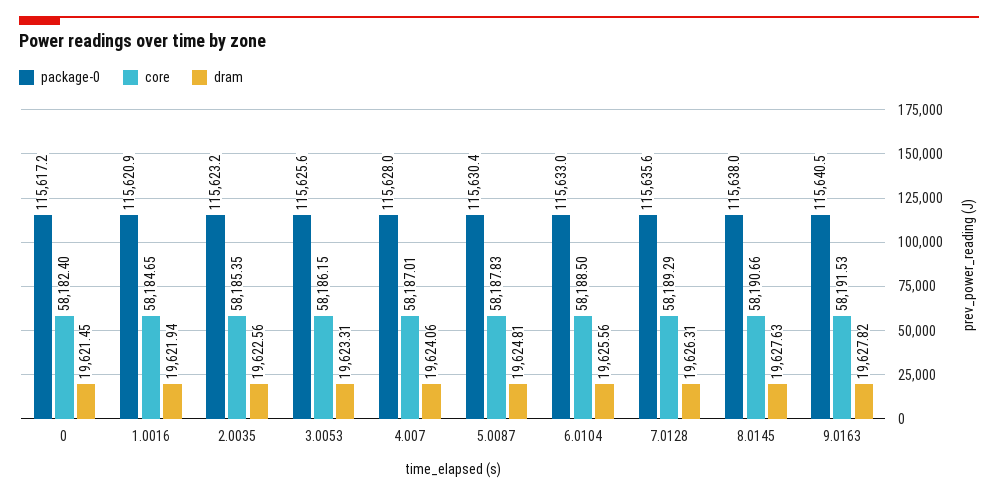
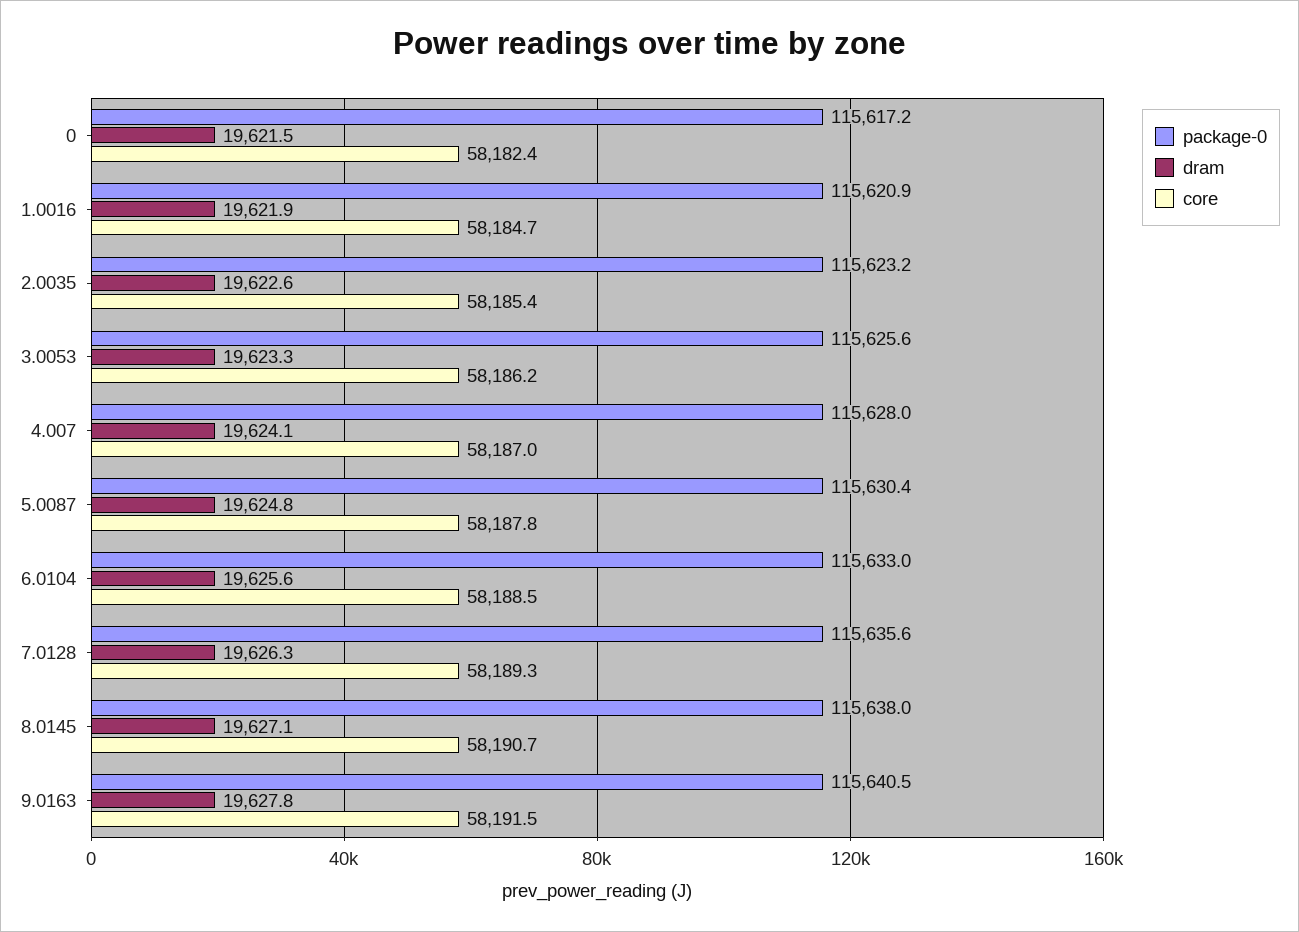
  {
    "package-0": {
      "0": 115617.2,
      "1.0016": 115620.9,
      "2.0035": 115623.2,
      "3.0053": 115625.6,
      "4.007": 115628,
      "5.0087": 115630.4,
      "6.0104": 115633,
      "7.0128": 115635.6,
      "8.0145": 115638,
      "9.0163": 115640.5
    },
    "core": {
      "0": 58182.4,
      "1.0016": 58184.65,
      "2.0035": 58185.35,
      "3.0053": 58186.15,
      "4.007": 58187.01,
      "5.0087": 58187.83,
      "6.0104": 58188.5,
      "7.0128": 58189.29,
      "8.0145": 58190.66,
      "9.0163": 58191.53
    },
    "dram": {
      "0": 19621.45,
      "1.0016": 19621.94,
      "2.0035": 19622.56,
      "3.0053": 19623.31,
      "4.007": 19624.06,
      "5.0087": 19624.81,
      "6.0104": 19625.56,
      "7.0128": 19626.31,
-     "8.0145": 19627.63,
+     "8.0145": 19627.1,
      "9.0163": 19627.82
    }
  }

